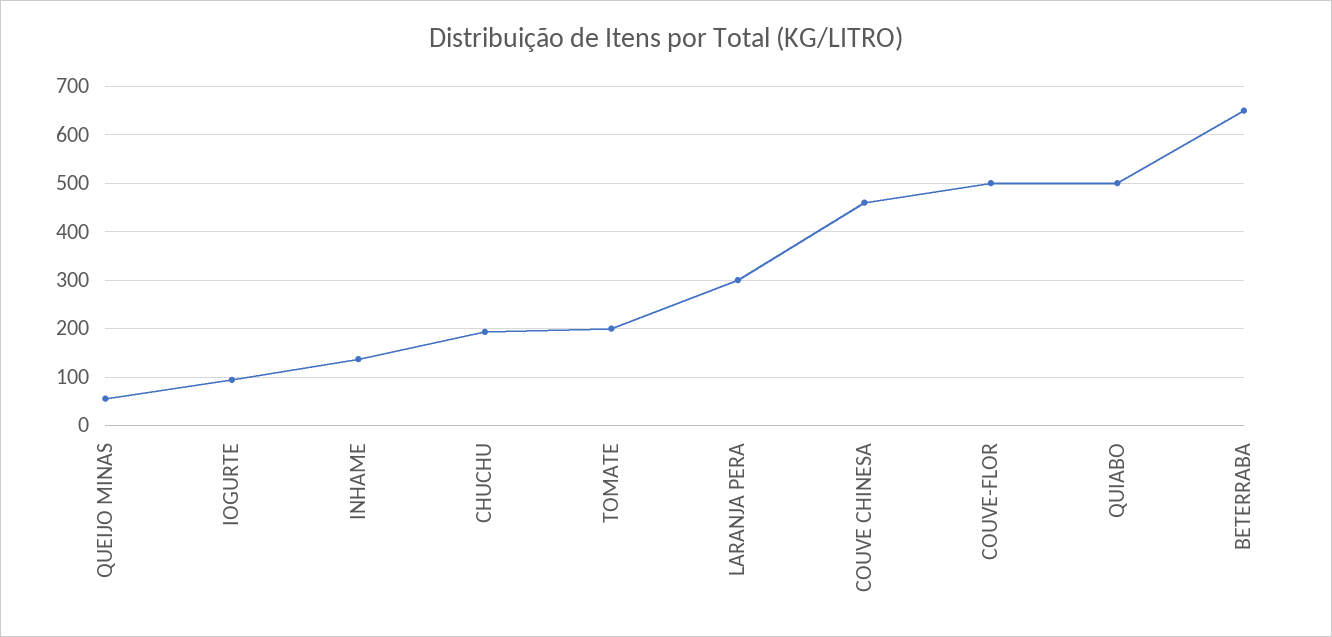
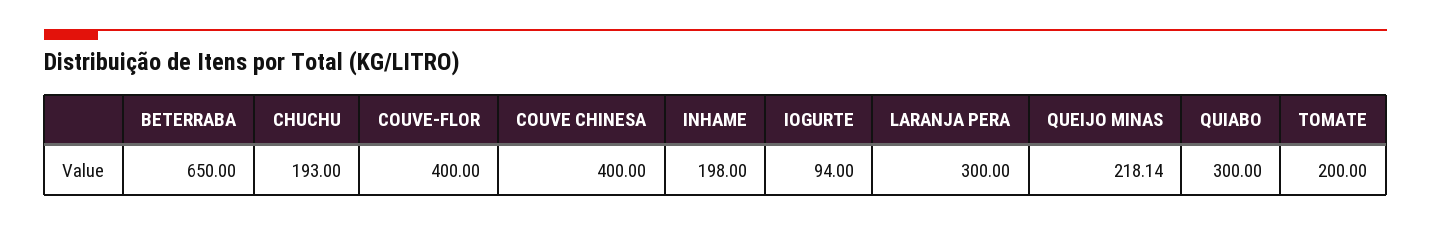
  {
-   "QUEIJO MINAS": 60,
+   "QUEIJO MINAS": 218.14,
    "IOGURTE": 94,
-   "INHAME": 140,
+   "INHAME": 198,
    "CHUCHU": 193,
    "TOMATE": 200,
    "LARANJA PERA": 300,
-   "COUVE CHINESA": 460,
+   "COUVE CHINESA": 400,
-   "COUVE-FLOR": 500,
+   "COUVE-FLOR": 400,
-   "QUIABO": 500,
+   "QUIABO": 300,
    "BETERRABA": 650
  }

